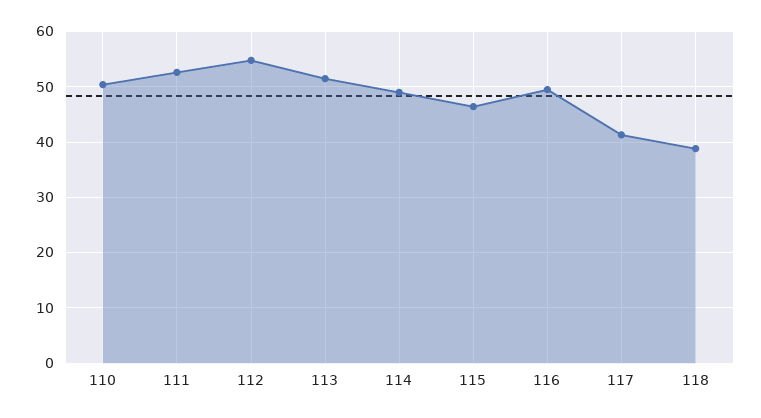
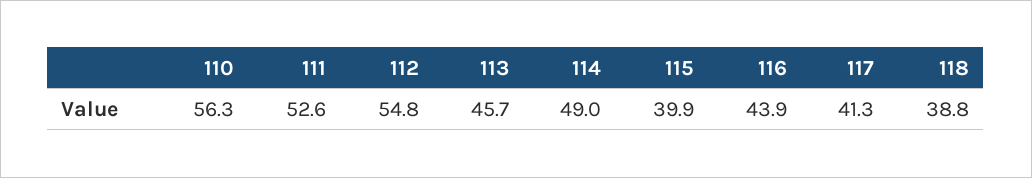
  {
-   "110": 50,
+   "110": 56.3,
    "111": 52.6,
    "112": 54.8,
-   "113": 52,
+   "113": 45.7,
    "114": 49,
-   "115": 46,
+   "115": 39.9,
-   "116": 50,
+   "116": 43.9,
    "117": 41.3,
    "118": 38.8
  }

